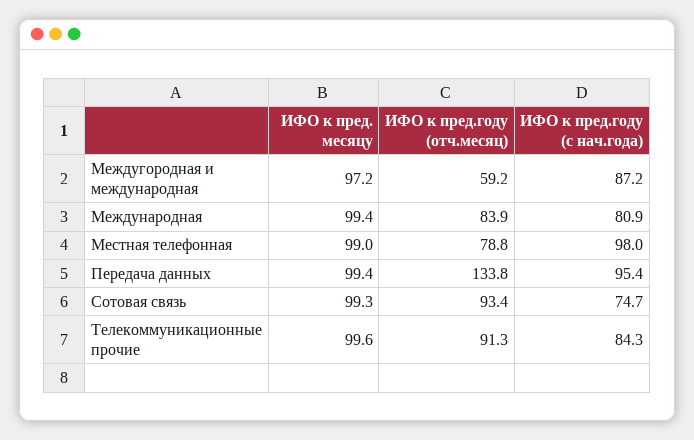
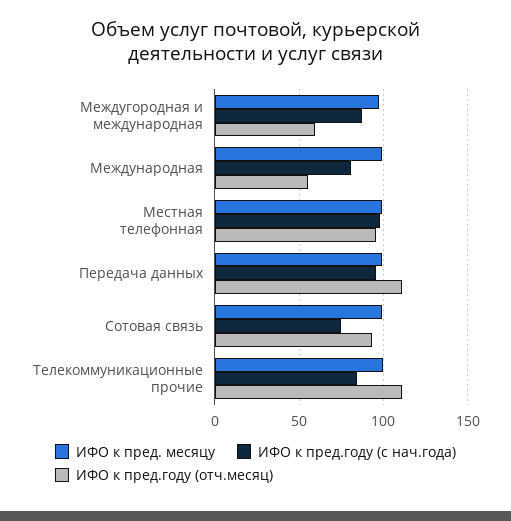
  {
    "ИФО к пред. месяцу": {
      "Междугородная и международная": 97.2,
      "Международная": 99.4,
      "Местная телефонная": 99,
      "Передача данных": 99.4,
      "Сотовая связь": 99.3,
      "Телекоммуникационные прочие": 99.6
    },
    "ИФО к пред.году (отч.месяц)": {
      "Междугородная и международная": 59.2,
-     "Международная": 83.9,
+     "Международная": 55,
-     "Местная телефонная": 78.8,
+     "Местная телефонная": 95,
-     "Передача данных": 133.8,
+     "Передача данных": 110,
      "Сотовая связь": 93.4,
-     "Телекоммуникационные прочие": 91.3
+     "Телекоммуникационные прочие": 110
    },
    "ИФО к пред.году (с нач.года)": {
      "Междугородная и международная": 87.2,
      "Международная": 80.9,
      "Местная телефонная": 98,
      "Передача данных": 95.4,
      "Сотовая связь": 74.7,
      "Телекоммуникационные прочие": 84.3
    }
  }

